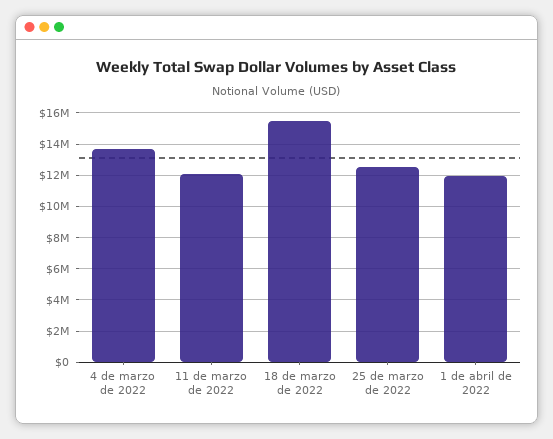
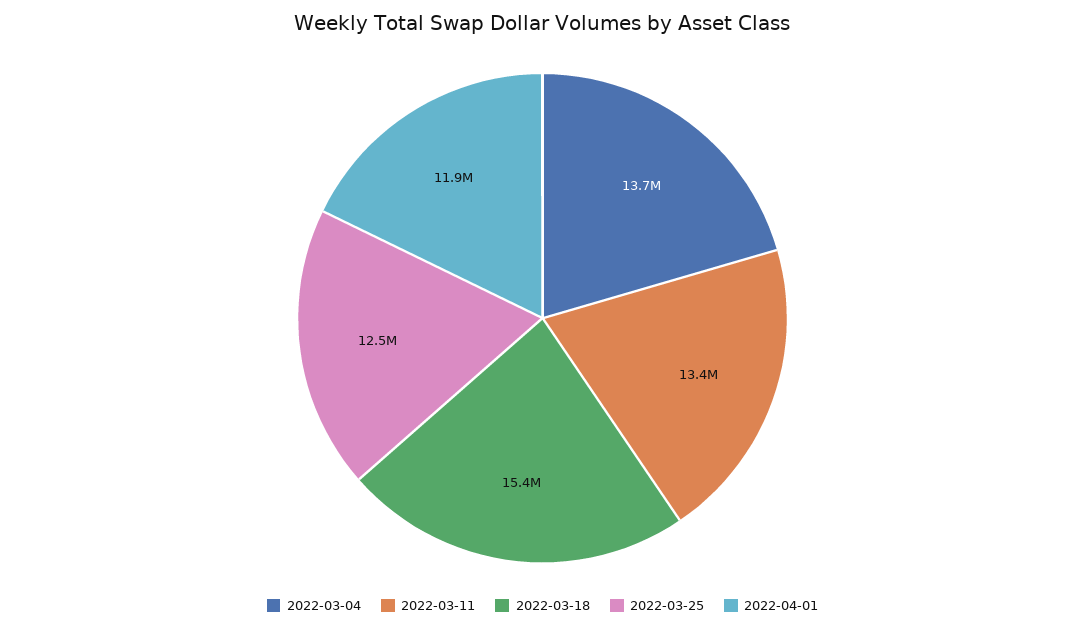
  {
    "4 de marzo de 2022": 13700000,
-   "11 de marzo de 2022": 12000000,
+   "11 de marzo de 2022": 13400000,
    "18 de marzo de 2022": 15400000,
    "25 de marzo de 2022": 12500000,
    "1 de abril de 2022": 11900000
  }

